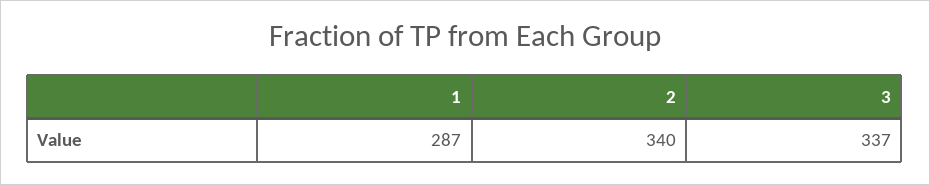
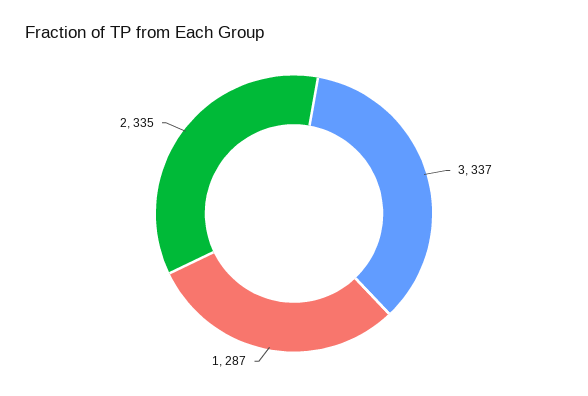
  {
    "1": 287,
-   "2": 340,
+   "2": 335,
    "3": 337
  }

